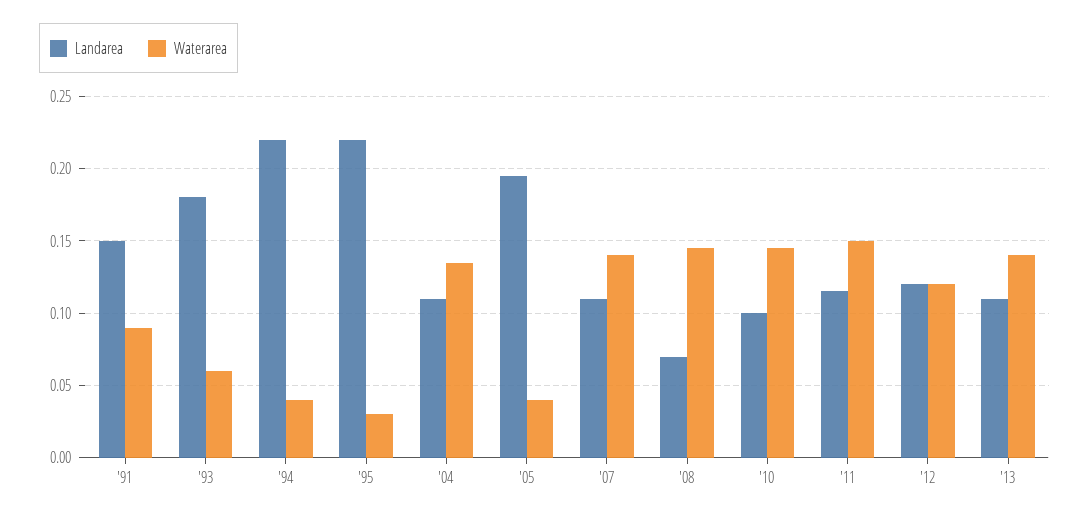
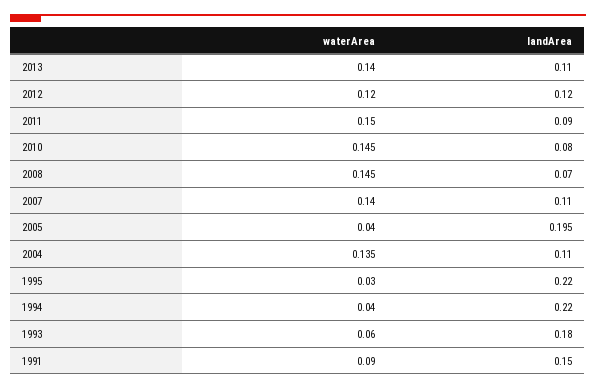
  {
    "Landarea": {
      "'91": 0.15,
      "'93": 0.18,
      "'94": 0.22,
      "'95": 0.22,
      "'04": 0.11,
      "'05": 0.195,
      "'07": 0.11,
      "'08": 0.07,
-     "'10": 0.1,
+     "'10": 0.08,
-     "'11": 0.115,
+     "'11": 0.09,
      "'12": 0.12,
      "'13": 0.11
    },
    "Waterarea": {
      "'91": 0.09,
      "'93": 0.06,
      "'94": 0.04,
      "'95": 0.03,
      "'04": 0.135,
      "'05": 0.04,
      "'07": 0.14,
      "'08": 0.145,
      "'10": 0.145,
      "'11": 0.15,
      "'12": 0.12,
      "'13": 0.14
    }
  }

